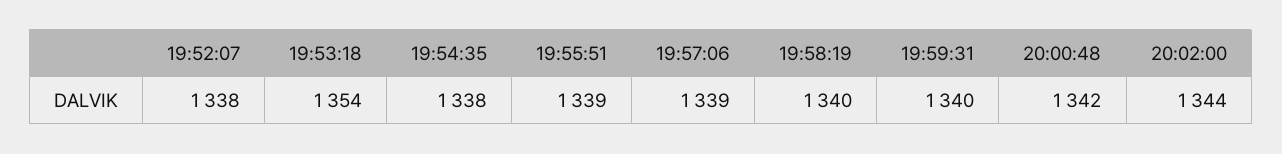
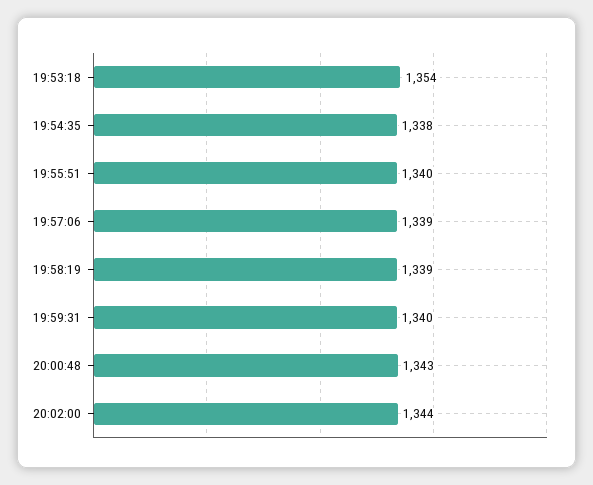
  {
-   "19:52:07": 1338,
    "19:53:18": 1354,
    "19:54:35": 1338,
-   "19:55:51": 1339,
+   "19:55:51": 1340,
    "19:57:06": 1339,
-   "19:58:19": 1340,
+   "19:58:19": 1339,
    "19:59:31": 1340,
-   "20:00:48": 1342,
+   "20:00:48": 1343,
    "20:02:00": 1344
  }

